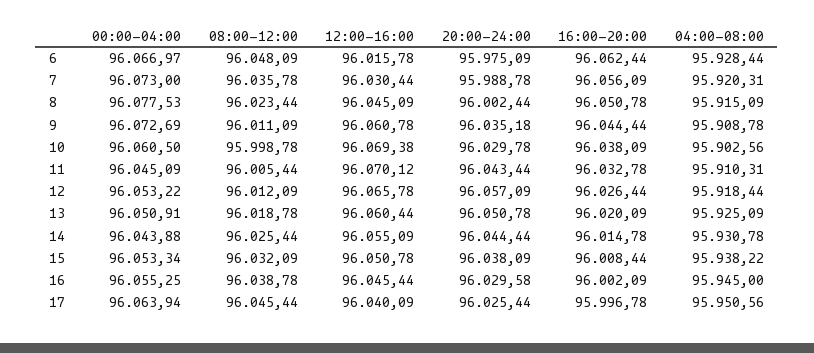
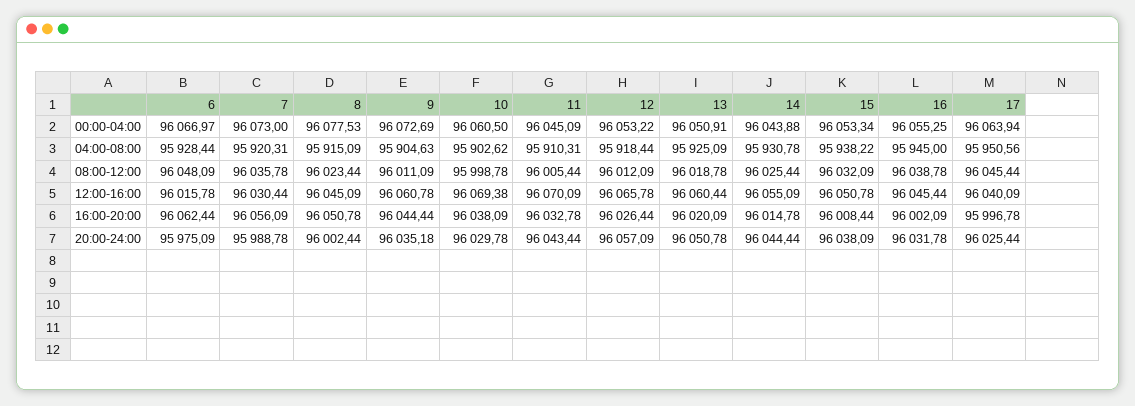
  {
    "00:00-04:00": {
      "6": 96066.97,
      "7": 96073,
      "8": 96077.53,
      "9": 96072.69,
      "10": 96060.5,
      "11": 96045.09,
      "12": 96053.22,
      "13": 96050.91,
      "14": 96043.88,
      "15": 96053.34,
      "16": 96055.25,
      "17": 96063.94
    },
    "08:00-12:00": {
      "6": 96048.09,
      "7": 96035.78,
      "8": 96023.44,
      "9": 96011.09,
      "10": 95998.78,
      "11": 96005.44,
      "12": 96012.09,
      "13": 96018.78,
      "14": 96025.44,
      "15": 96032.09,
      "16": 96038.78,
      "17": 96045.44
    },
    "12:00-16:00": {
      "6": 96015.78,
      "7": 96030.44,
      "8": 96045.09,
      "9": 96060.78,
      "10": 96069.38,
-     "11": 96070.12,
+     "11": 96070.09,
      "12": 96065.78,
      "13": 96060.44,
      "14": 96055.09,
      "15": 96050.78,
      "16": 96045.44,
      "17": 96040.09
    },
    "20:00-24:00": {
      "6": 95975.09,
      "7": 95988.78,
      "8": 96002.44,
      "9": 96035.18,
      "10": 96029.78,
      "11": 96043.44,
      "12": 96057.09,
      "13": 96050.78,
      "14": 96044.44,
      "15": 96038.09,
-     "16": 96029.58,
+     "16": 96031.78,
      "17": 96025.44
    },
    "16:00-20:00": {
      "6": 96062.44,
      "7": 96056.09,
      "8": 96050.78,
      "9": 96044.44,
      "10": 96038.09,
      "11": 96032.78,
      "12": 96026.44,
      "13": 96020.09,
      "14": 96014.78,
      "15": 96008.44,
      "16": 96002.09,
      "17": 95996.78
    },
    "04:00-08:00": {
      "6": 95928.44,
      "7": 95920.31,
      "8": 95915.09,
-     "9": 95908.78,
+     "9": 95904.63,
-     "10": 95902.56,
+     "10": 95902.62,
      "11": 95910.31,
      "12": 95918.44,
      "13": 95925.09,
      "14": 95930.78,
      "15": 95938.22,
      "16": 95945,
      "17": 95950.56
    }
  }

